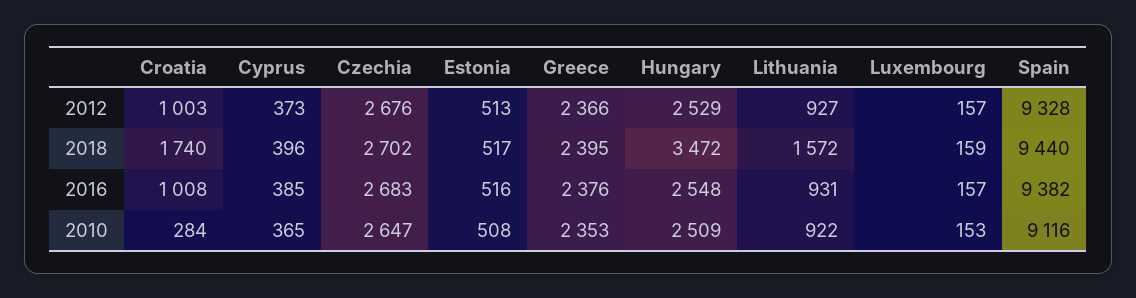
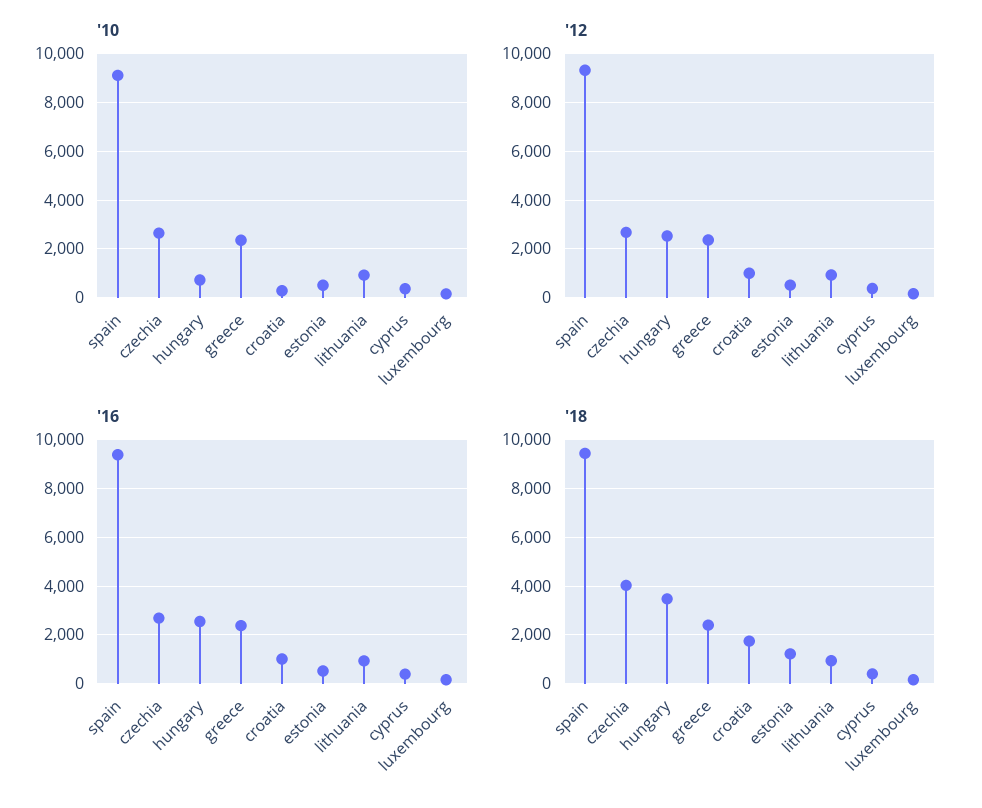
  {
    "2012": {
      "Croatia": 1003,
      "Cyprus": 373,
      "Czechia": 2676,
      "Estonia": 513,
      "Greece": 2366,
      "Hungary": 2529,
      "Lithuania": 927,
      "Luxembourg": 157,
      "Spain": 9328
    },
    "2018": {
      "Croatia": 1740,
      "Cyprus": 396,
-     "Czechia": 2702,
+     "Czechia": 4000,
-     "Estonia": 517,
+     "Estonia": 1250,
      "Greece": 2395,
      "Hungary": 3472,
-     "Lithuania": 1572,
+     "Lithuania": 1000,
      "Luxembourg": 159,
      "Spain": 9440
    },
    "2016": {
      "Croatia": 1008,
      "Cyprus": 385,
      "Czechia": 2683,
      "Estonia": 516,
      "Greece": 2376,
      "Hungary": 2548,
      "Lithuania": 931,
      "Luxembourg": 157,
      "Spain": 9382
    },
    "2010": {
      "Croatia": 284,
      "Cyprus": 365,
      "Czechia": 2647,
      "Estonia": 508,
      "Greece": 2353,
-     "Hungary": 2509,
+     "Hungary": 750,
      "Lithuania": 922,
      "Luxembourg": 153,
      "Spain": 9116
    }
  }

